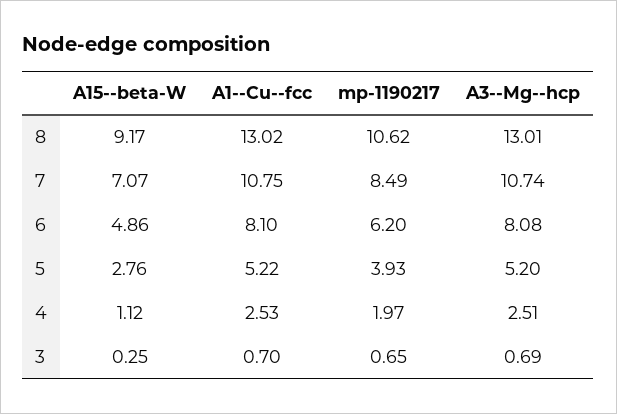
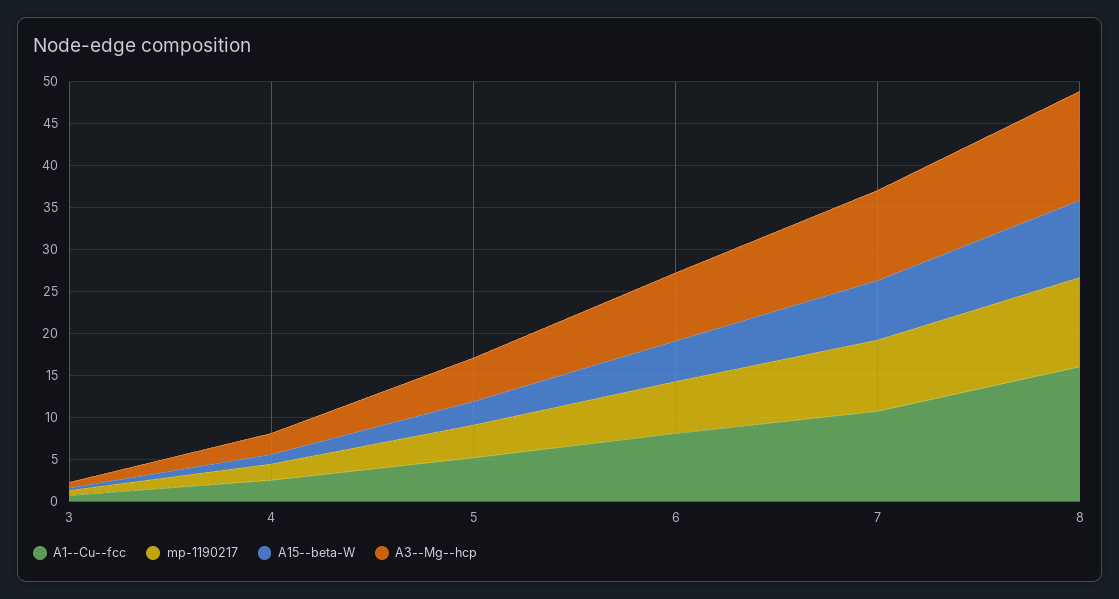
  {
    "A15--beta-W": {
      "8": 9.17,
      "7": 7.07,
      "6": 4.86,
      "5": 2.76,
      "4": 1.12,
      "3": 0.25
    },
    "A1--Cu--fcc": {
-     "8": 13.02,
+     "8": 16,
      "7": 10.75,
      "6": 8.1,
      "5": 5.22,
      "4": 2.53,
      "3": 0.7
    },
    "mp-1190217": {
      "8": 10.62,
      "7": 8.49,
      "6": 6.2,
      "5": 3.93,
      "4": 1.97,
      "3": 0.65
    },
    "A3--Mg--hcp": {
      "8": 13.01,
      "7": 10.74,
      "6": 8.08,
      "5": 5.2,
      "4": 2.51,
      "3": 0.69
    }
  }

